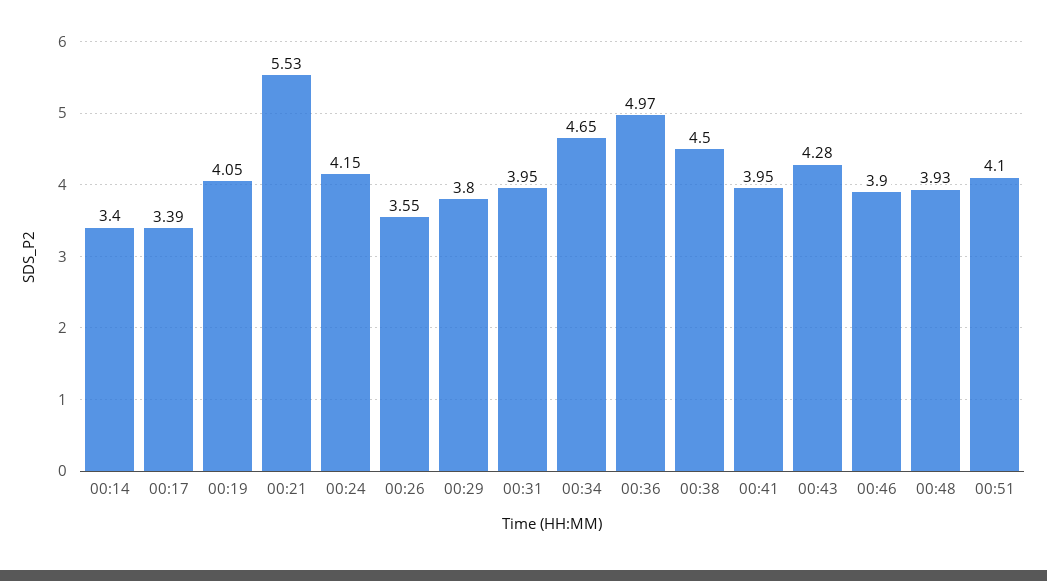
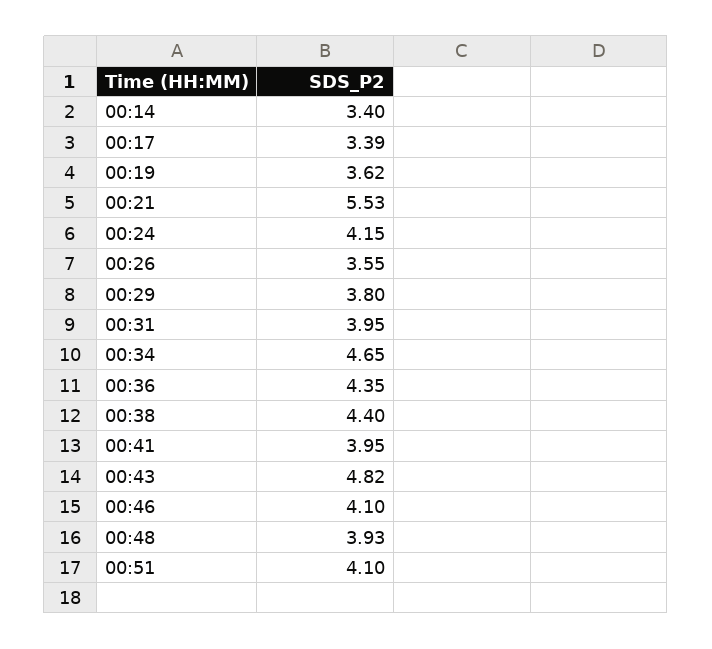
  {
    "00:14": 3.4,
    "00:17": 3.39,
-   "00:19": 4.05,
+   "00:19": 3.62,
    "00:21": 5.53,
    "00:24": 4.15,
    "00:26": 3.55,
    "00:29": 3.8,
    "00:31": 3.95,
    "00:34": 4.65,
-   "00:36": 4.97,
+   "00:36": 4.35,
-   "00:38": 4.5,
+   "00:38": 4.4,
    "00:41": 3.95,
-   "00:43": 4.28,
+   "00:43": 4.82,
-   "00:46": 3.9,
+   "00:46": 4.1,
    "00:48": 3.93,
    "00:51": 4.1
  }

